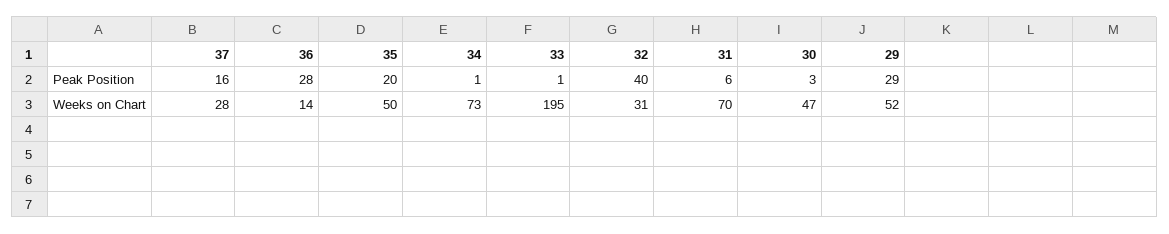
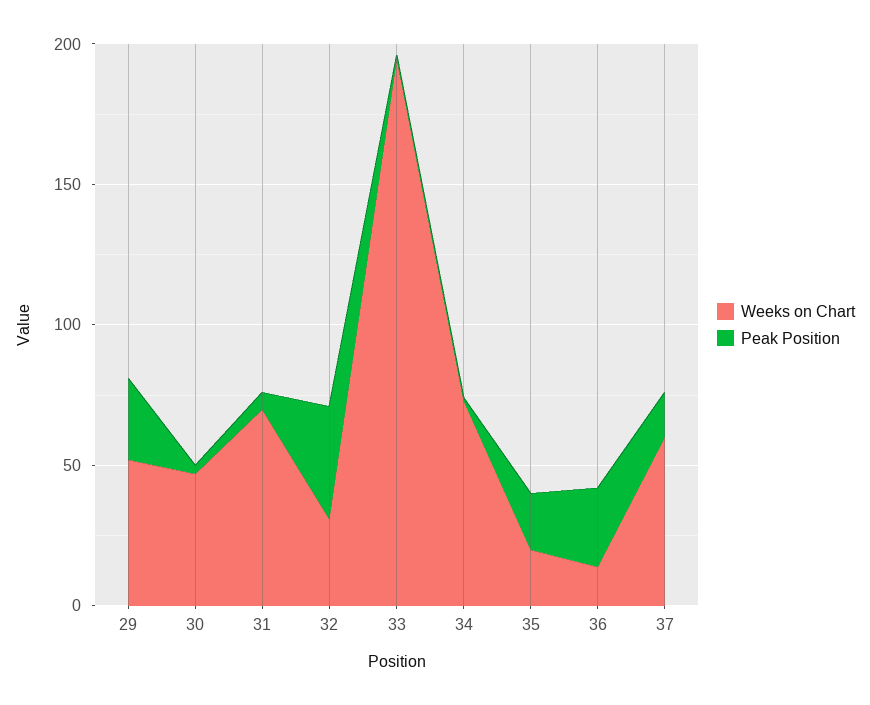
  {
    "Peak Position": {
      "37": 16,
      "36": 28,
      "35": 20,
      "34": 1,
      "33": 1,
      "32": 40,
      "31": 6,
      "30": 3,
      "29": 29
    },
    "Weeks on Chart": {
-     "37": 28,
+     "37": 60,
      "36": 14,
-     "35": 50,
+     "35": 20,
      "34": 73,
      "33": 195,
      "32": 31,
      "31": 70,
      "30": 47,
      "29": 52
    }
  }

